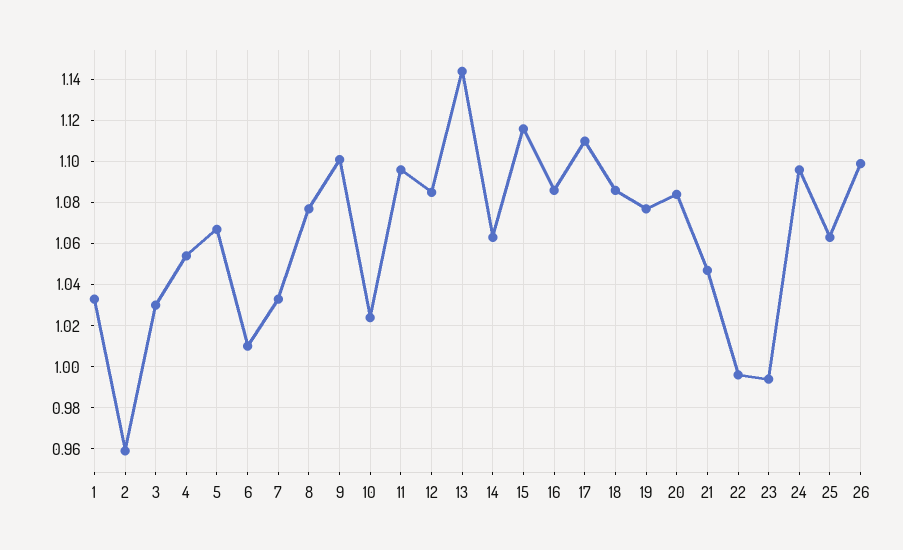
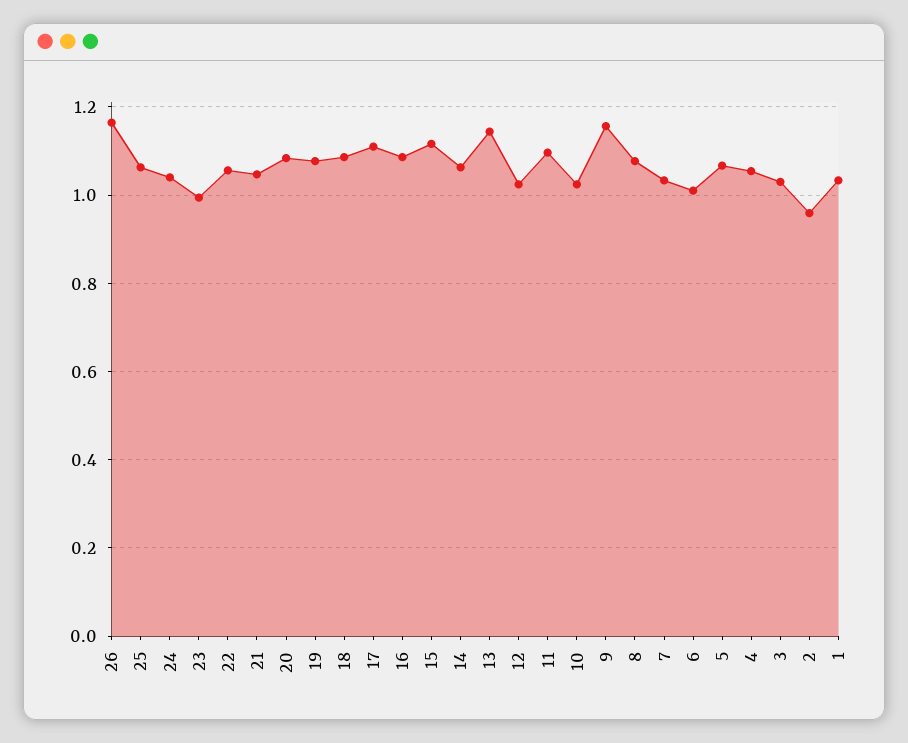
  {
    "1": 1.035,
    "2": 0.96,
    "3": 1.03,
    "4": 1.055,
    "5": 1.065,
    "6": 1.01,
    "7": 1.035,
    "8": 1.075,
-   "9": 1.1,
+   "9": 1.16,
    "10": 1.025,
    "11": 1.095,
-   "12": 1.085,
+   "12": 1.02,
    "13": 1.145,
    "14": 1.065,
    "15": 1.115,
    "16": 1.085,
    "17": 1.11,
    "18": 1.085,
    "19": 1.075,
    "20": 1.085,
    "21": 1.045,
-   "22": 0.995,
+   "22": 1.06,
    "23": 0.995,
-   "24": 1.095,
+   "24": 1.04,
    "25": 1.065,
-   "26": 1.1
+   "26": 1.16
  }

